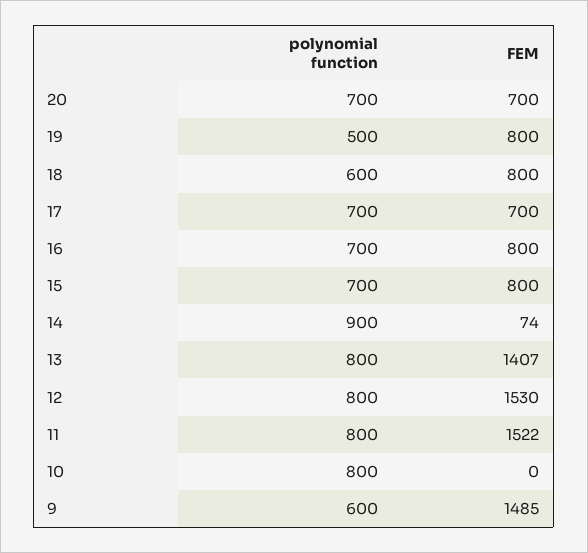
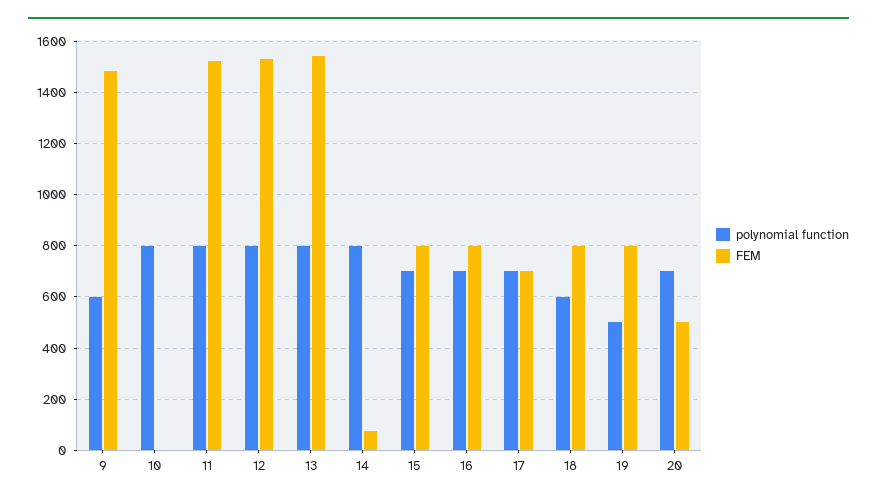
  {
    "polynomial function": {
      "20": 700,
      "19": 500,
      "18": 600,
      "17": 700,
      "16": 700,
      "15": 700,
-     "14": 900,
+     "14": 800,
      "13": 800,
      "12": 800,
      "11": 800,
      "10": 800,
      "9": 600
    },
    "FEM": {
-     "20": 700,
+     "20": 500,
      "19": 800,
      "18": 800,
      "17": 700,
      "16": 800,
      "15": 800,
      "14": 74,
-     "13": 1407,
+     "13": 1550,
      "12": 1530,
      "11": 1522,
      "10": 0,
      "9": 1485
    }
  }

